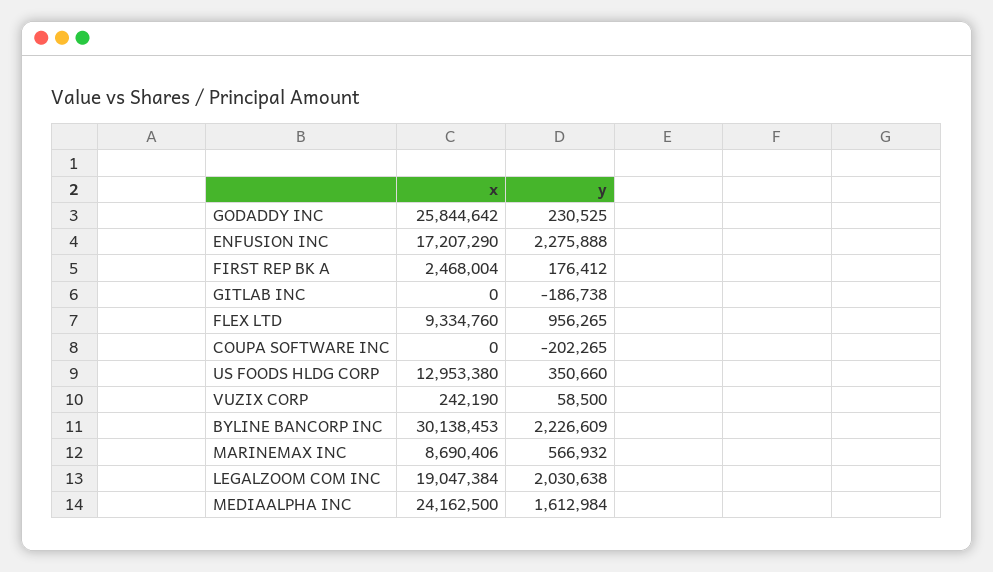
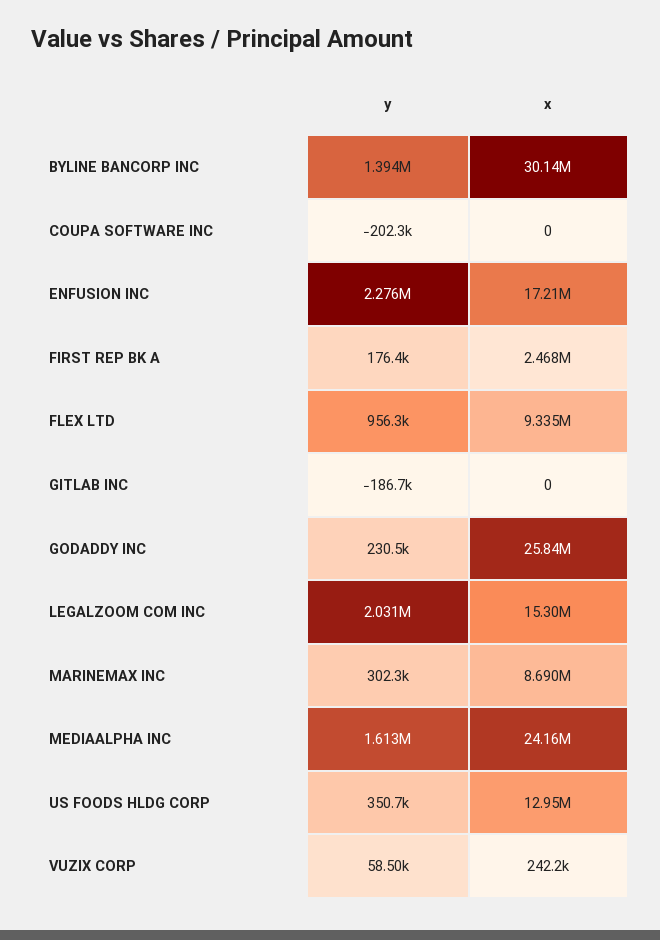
  {
    "x": {
      "GODADDY INC": 25844642,
      "ENFUSION INC": 17207290,
      "FIRST REP BK A": 2468004,
      "GITLAB INC": 0,
      "FLEX LTD": 9334760,
      "COUPA SOFTWARE INC": 0,
      "US FOODS HLDG CORP": 12953380,
      "VUZIX CORP": 242190,
      "BYLINE BANCORP INC": 30138453,
      "MARINEMAX INC": 8690406,
-     "LEGALZOOM COM INC": 19047384,
+     "LEGALZOOM COM INC": 15300000,
      "MEDIAALPHA INC": 24162500
    },
    "y": {
      "GODADDY INC": 230525,
      "ENFUSION INC": 2275888,
      "FIRST REP BK A": 176412,
      "GITLAB INC": -186738,
      "FLEX LTD": 956265,
      "COUPA SOFTWARE INC": -202265,
      "US FOODS HLDG CORP": 350660,
      "VUZIX CORP": 58500,
-     "BYLINE BANCORP INC": 2226609,
+     "BYLINE BANCORP INC": 1394000,
-     "MARINEMAX INC": 566932,
+     "MARINEMAX INC": 302300,
      "LEGALZOOM COM INC": 2030638,
      "MEDIAALPHA INC": 1612984
    }
  }

